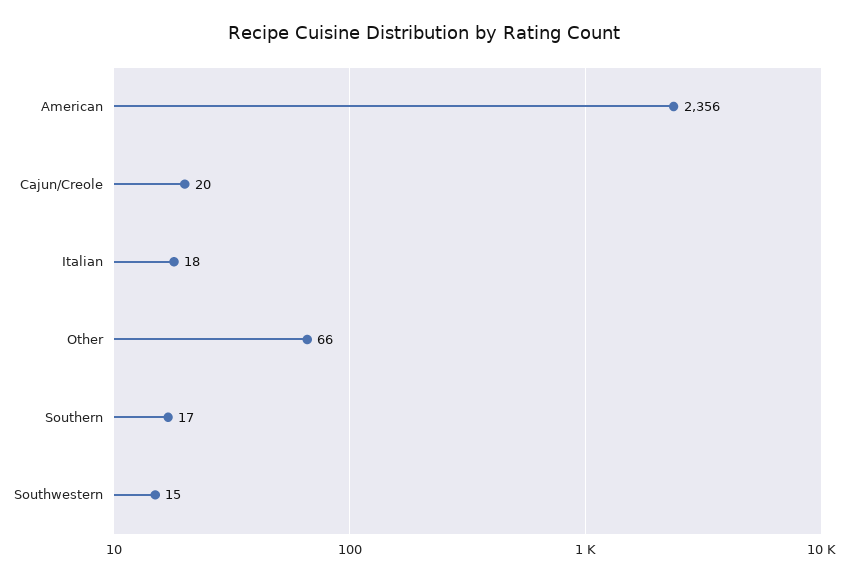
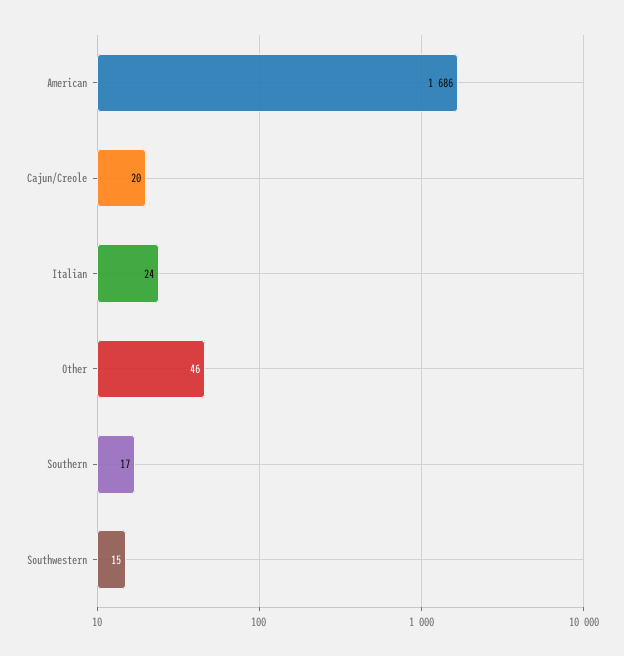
  {
-   "American": 2356,
+   "American": 1686,
    "Cajun/Creole": 20,
-   "Italian": 18,
+   "Italian": 24,
-   "Other": 66,
+   "Other": 46,
    "Southern": 17,
    "Southwestern": 15
  }

